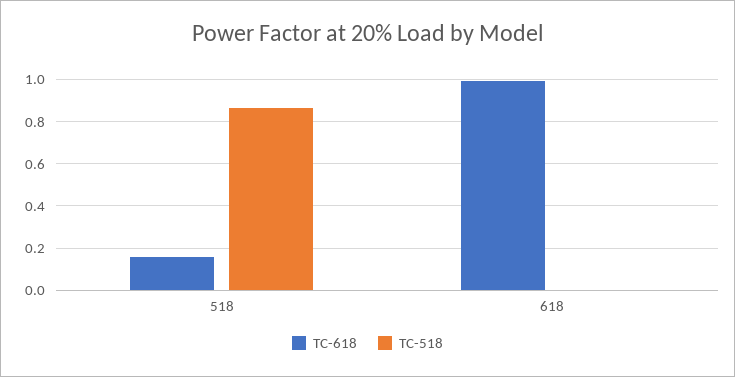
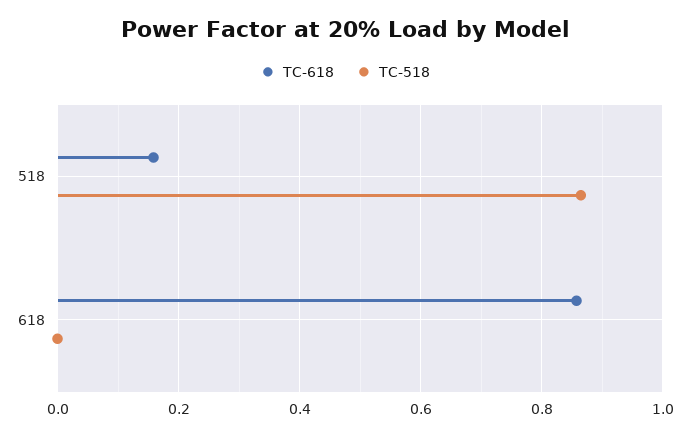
  {
    "TC-618": {
      "518": 0.16,
-     "618": 1
+     "618": 0.86
    },
    "TC-518": {
      "518": 0.86,
      "618": 0
    }
  }

